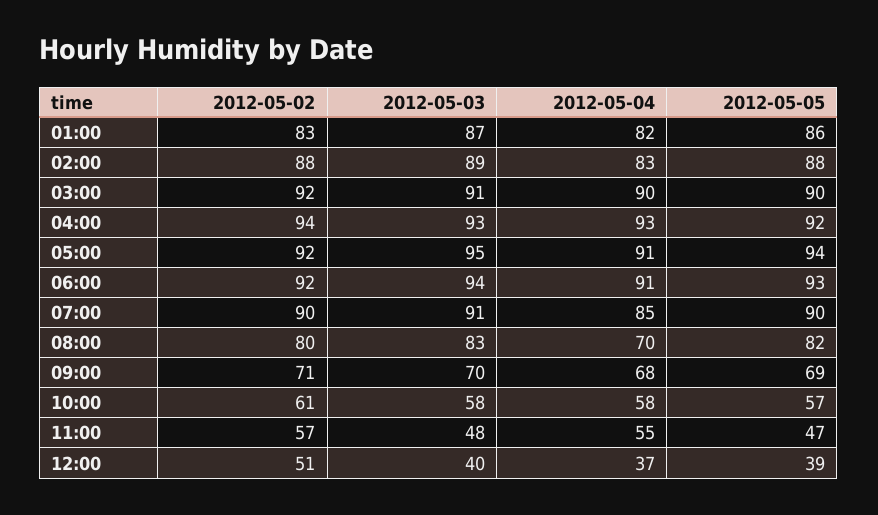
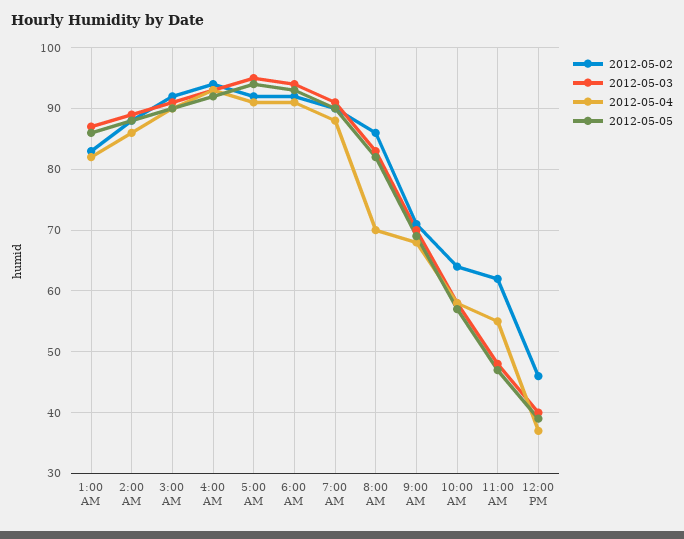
  {
    "2012-05-02": {
      "01:00": 83,
      "02:00": 88,
      "03:00": 92,
      "04:00": 94,
      "05:00": 92,
      "06:00": 92,
      "07:00": 90,
-     "08:00": 80,
+     "08:00": 86,
      "09:00": 71,
-     "10:00": 61,
+     "10:00": 64,
-     "11:00": 57,
+     "11:00": 62,
-     "12:00": 51
+     "12:00": 46
    },
    "2012-05-03": {
      "01:00": 87,
      "02:00": 89,
      "03:00": 91,
      "04:00": 93,
      "05:00": 95,
      "06:00": 94,
      "07:00": 91,
      "08:00": 83,
      "09:00": 70,
      "10:00": 58,
      "11:00": 48,
      "12:00": 40
    },
    "2012-05-04": {
      "01:00": 82,
-     "02:00": 83,
+     "02:00": 86,
      "03:00": 90,
      "04:00": 93,
      "05:00": 91,
      "06:00": 91,
-     "07:00": 85,
+     "07:00": 88,
      "08:00": 70,
      "09:00": 68,
      "10:00": 58,
      "11:00": 55,
      "12:00": 37
    },
    "2012-05-05": {
      "01:00": 86,
      "02:00": 88,
      "03:00": 90,
      "04:00": 92,
      "05:00": 94,
      "06:00": 93,
      "07:00": 90,
      "08:00": 82,
      "09:00": 69,
      "10:00": 57,
      "11:00": 47,
      "12:00": 39
    }
  }

